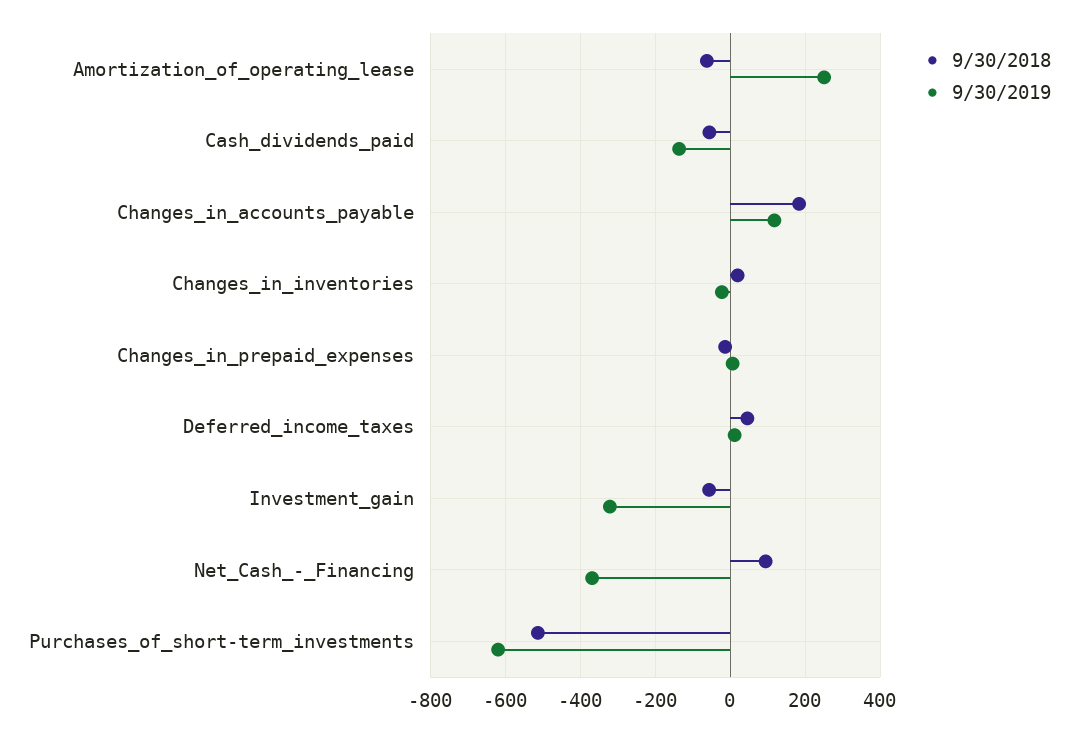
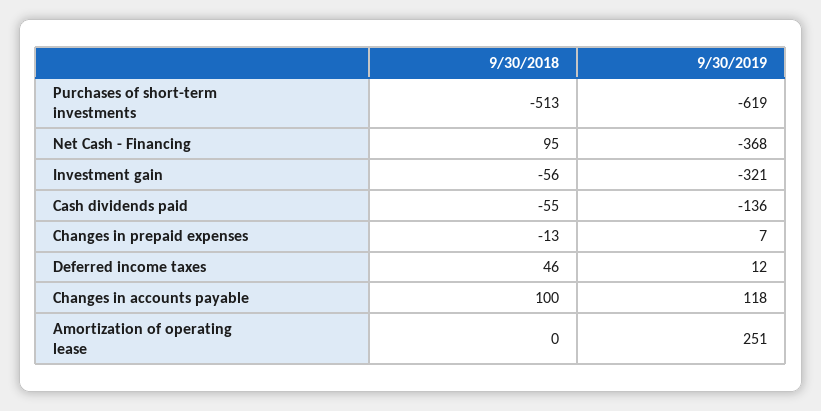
  {
    "9/30/2018": {
-     "Amortization_of_operating_lease": -60,
+     "Amortization_of_operating_lease": 0,
      "Cash_dividends_paid": -55,
-     "Changes_in_accounts_payable": 180,
+     "Changes_in_accounts_payable": 100,
-     "Changes_in_inventories": 20,
      "Changes_in_prepaid_expenses": -13,
      "Deferred_income_taxes": 46,
      "Investment_gain": -56,
      "Net_Cash_-_Financing": 95,
      "Purchases_of_short-term_investments": -513
    },
    "9/30/2019": {
      "Amortization_of_operating_lease": 251,
      "Cash_dividends_paid": -136,
      "Changes_in_accounts_payable": 118,
-     "Changes_in_inventories": -20,
      "Changes_in_prepaid_expenses": 7,
      "Deferred_income_taxes": 12,
      "Investment_gain": -321,
      "Net_Cash_-_Financing": -368,
      "Purchases_of_short-term_investments": -619
    }
  }

